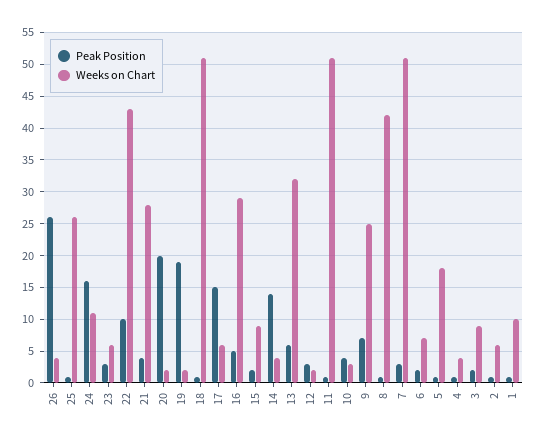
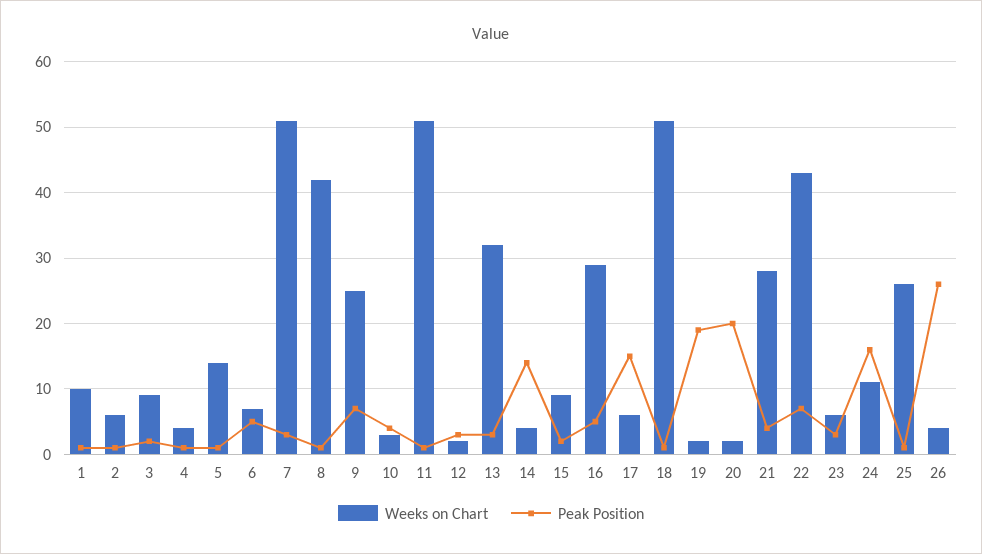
  {
    "Peak Position": {
      "26": 26,
      "25": 1,
      "24": 16,
      "23": 3,
-     "22": 10,
+     "22": 7,
      "21": 4,
      "20": 20,
      "19": 19,
      "18": 1,
      "17": 15,
      "16": 5,
      "15": 2,
      "14": 14,
-     "13": 6,
+     "13": 3,
      "12": 3,
      "11": 1,
      "10": 4,
      "9": 7,
      "8": 1,
      "7": 3,
-     "6": 2,
+     "6": 5,
      "5": 1,
      "4": 1,
      "3": 2,
      "2": 1,
      "1": 1
    },
    "Weeks on Chart": {
      "26": 4,
      "25": 26,
      "24": 11,
      "23": 6,
      "22": 43,
      "21": 28,
      "20": 2,
      "19": 2,
      "18": 51,
      "17": 6,
      "16": 29,
      "15": 9,
      "14": 4,
      "13": 32,
      "12": 2,
      "11": 51,
      "10": 3,
      "9": 25,
      "8": 42,
      "7": 51,
      "6": 7,
-     "5": 18,
+     "5": 14,
      "4": 4,
      "3": 9,
      "2": 6,
      "1": 10
    }
  }

